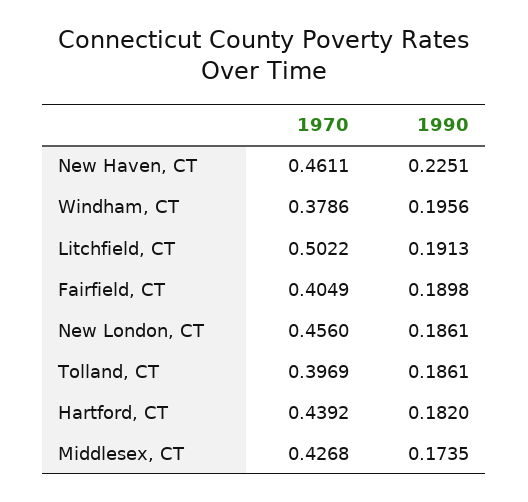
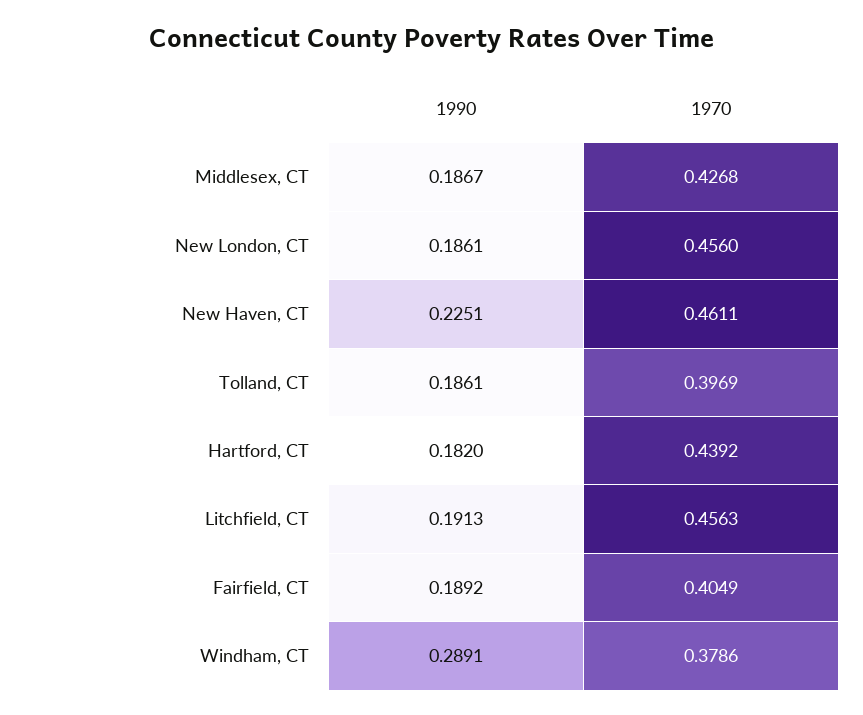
  {
    "1970": {
      "New Haven, CT": 0.4611,
      "Windham, CT": 0.3786,
-     "Litchfield, CT": 0.5022,
+     "Litchfield, CT": 0.4563,
      "Fairfield, CT": 0.4049,
      "New London, CT": 0.456,
      "Tolland, CT": 0.3969,
      "Hartford, CT": 0.4392,
      "Middlesex, CT": 0.4268
    },
    "1990": {
      "New Haven, CT": 0.2251,
-     "Windham, CT": 0.1956,
+     "Windham, CT": 0.2891,
      "Litchfield, CT": 0.1913,
-     "Fairfield, CT": 0.1898,
+     "Fairfield, CT": 0.1892,
      "New London, CT": 0.1861,
      "Tolland, CT": 0.1861,
      "Hartford, CT": 0.182,
-     "Middlesex, CT": 0.1735
+     "Middlesex, CT": 0.1867
    }
  }

